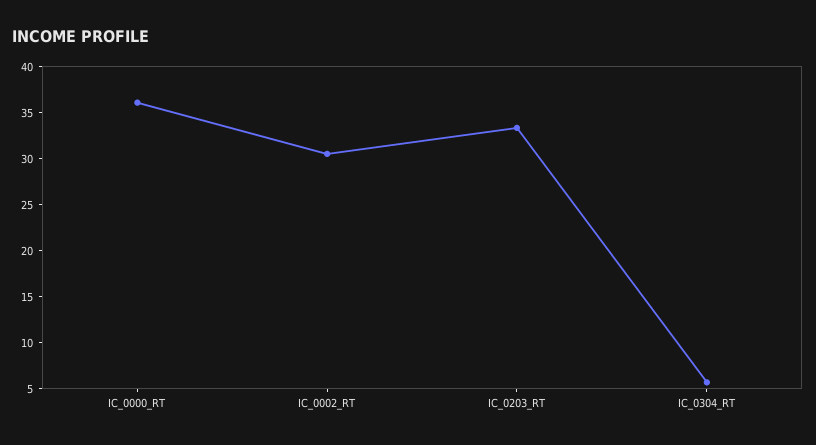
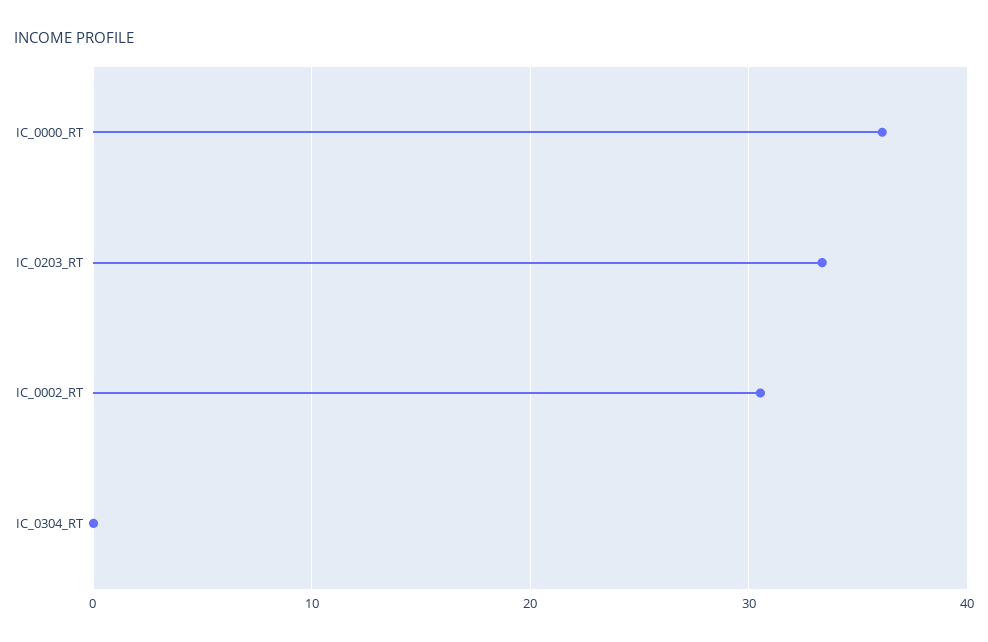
  {
    "IC_0000_RT": 36,
    "IC_0002_RT": 31,
    "IC_0203_RT": 33,
-   "IC_0304_RT": 6
+   "IC_0304_RT": 0
  }

